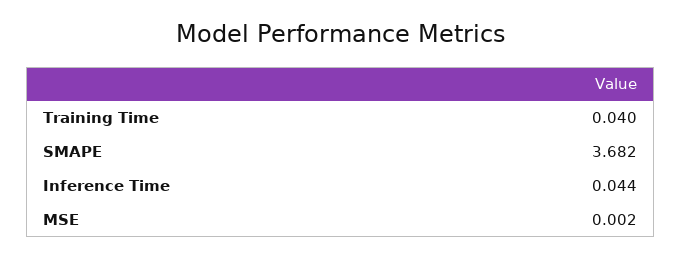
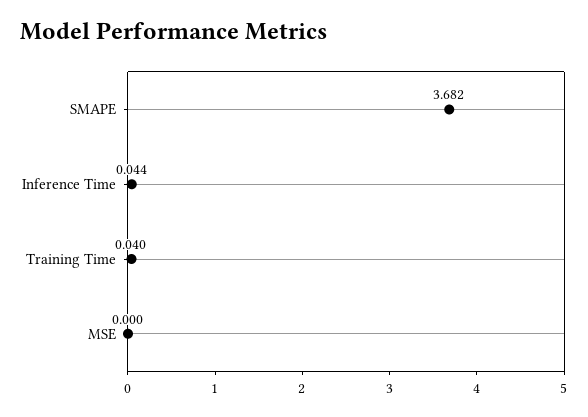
  {
    "Training Time": 0.04,
    "SMAPE": 3.682,
    "Inference Time": 0.044,
-   "MSE": 0.002
+   "MSE": 0
  }

